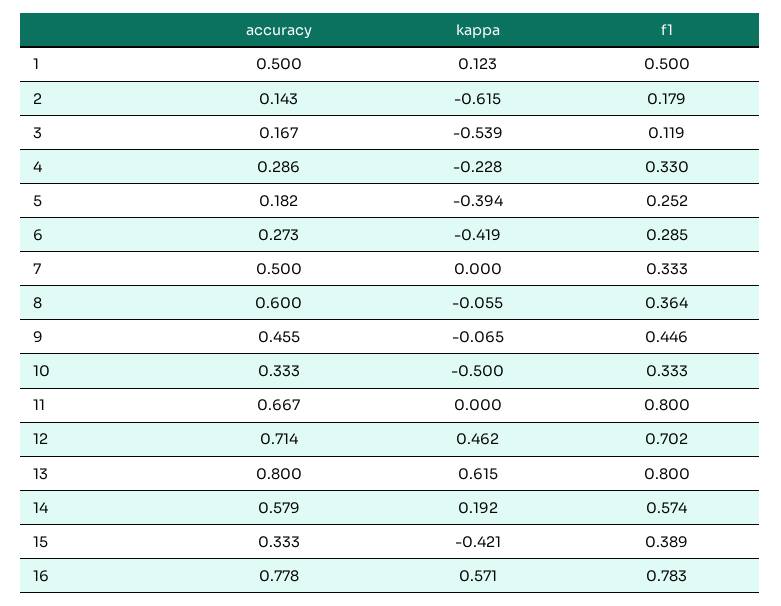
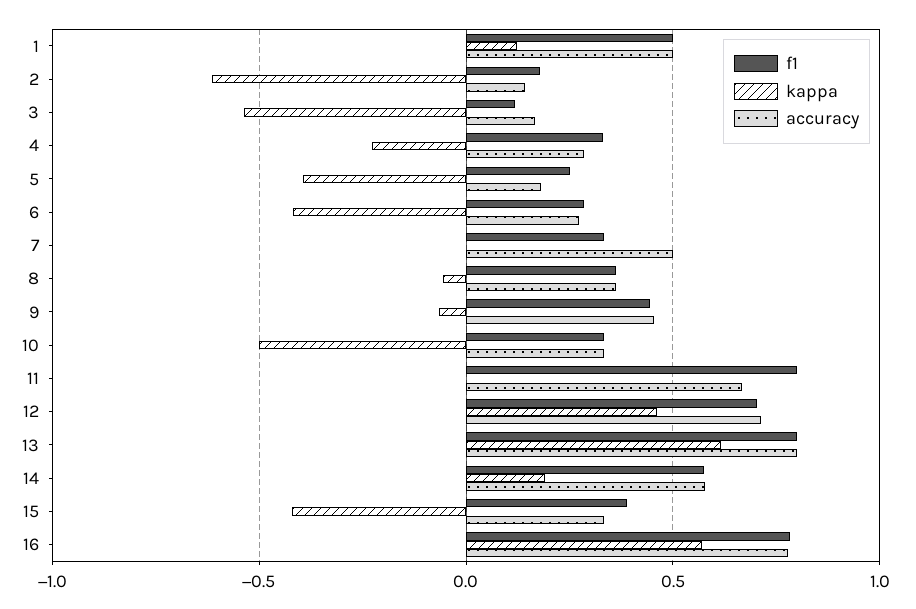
  {
    "accuracy": {
      "1": 0.5,
      "2": 0.143,
      "3": 0.167,
      "4": 0.286,
      "5": 0.182,
      "6": 0.273,
      "7": 0.5,
-     "8": 0.6,
+     "8": 0.35,
      "9": 0.455,
      "10": 0.333,
      "11": 0.667,
      "12": 0.714,
      "13": 0.8,
      "14": 0.579,
      "15": 0.333,
      "16": 0.778
    },
    "kappa": {
      "1": 0.123,
      "2": -0.615,
      "3": -0.539,
      "4": -0.228,
      "5": -0.394,
      "6": -0.419,
      "7": 0,
      "8": -0.055,
      "9": -0.065,
      "10": -0.5,
      "11": 0,
      "12": 0.462,
      "13": 0.615,
      "14": 0.192,
      "15": -0.421,
      "16": 0.571
    },
    "f1": {
      "1": 0.5,
      "2": 0.179,
      "3": 0.119,
      "4": 0.33,
      "5": 0.252,
      "6": 0.285,
      "7": 0.333,
      "8": 0.364,
      "9": 0.446,
      "10": 0.333,
      "11": 0.8,
      "12": 0.702,
      "13": 0.8,
      "14": 0.574,
      "15": 0.389,
      "16": 0.783
    }
  }

